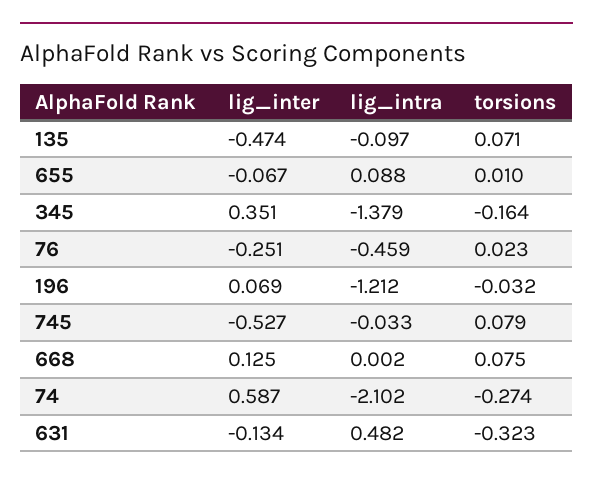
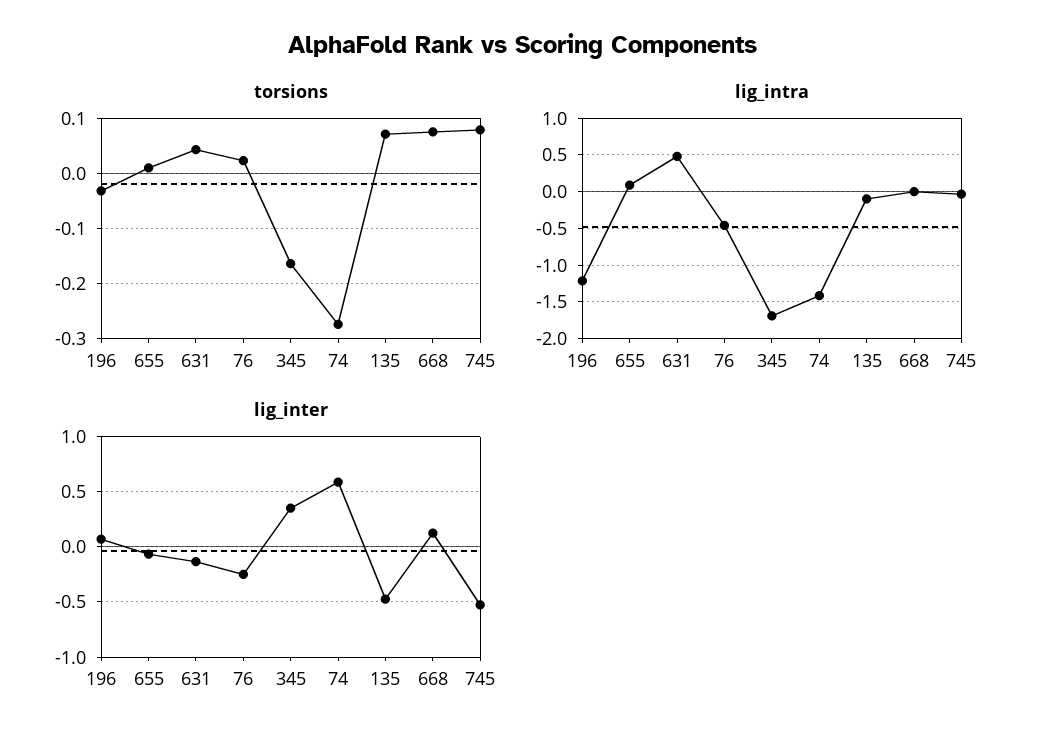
  {
    "lig_inter": {
      "135": -0.474,
      "655": -0.067,
      "345": 0.351,
      "76": -0.251,
      "196": 0.069,
      "745": -0.527,
      "668": 0.125,
      "74": 0.587,
      "631": -0.134
    },
    "lig_intra": {
      "135": -0.097,
      "655": 0.088,
-     "345": -1.379,
+     "345": -1.7,
      "76": -0.459,
      "196": -1.212,
      "745": -0.033,
      "668": 0.002,
-     "74": -2.102,
+     "74": -1.4,
      "631": 0.482
    },
    "torsions": {
      "135": 0.071,
      "655": 0.01,
      "345": -0.164,
      "76": 0.023,
      "196": -0.032,
      "745": 0.079,
      "668": 0.075,
      "74": -0.274,
-     "631": -0.323
+     "631": 0.04
    }
  }

